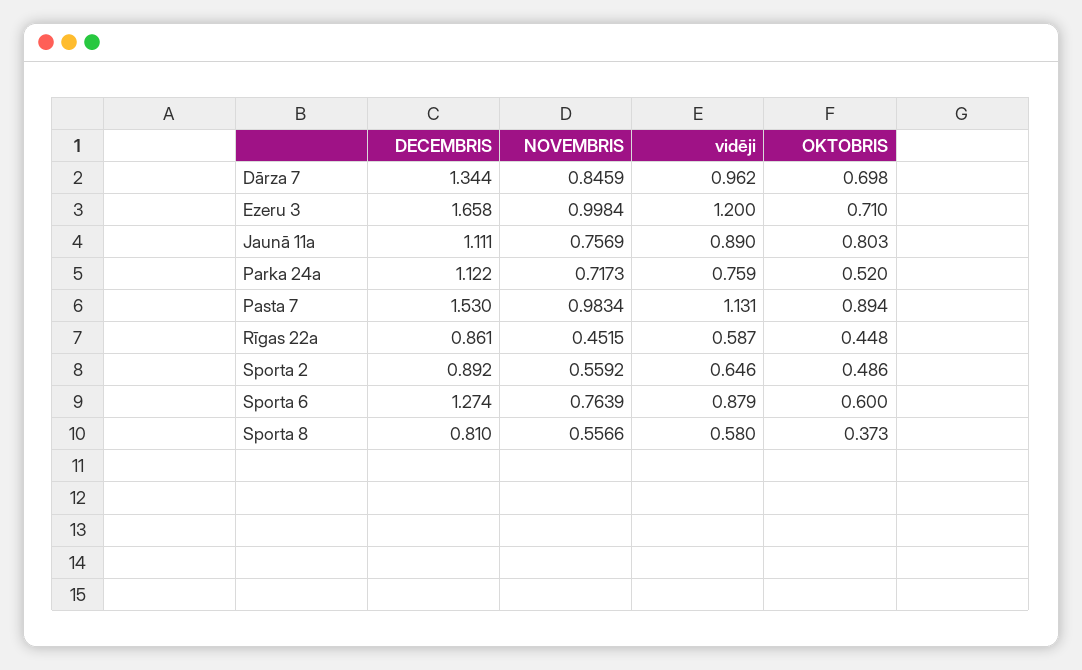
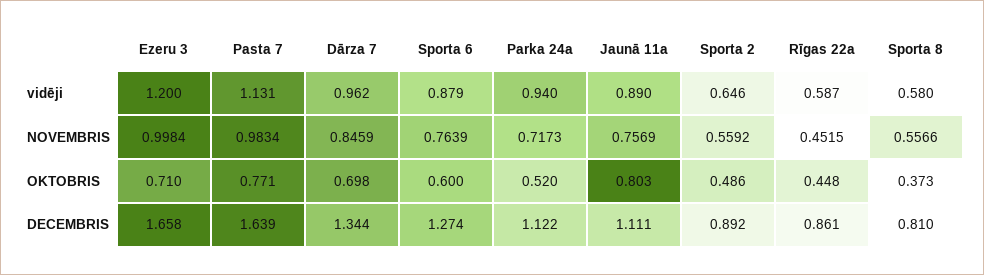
  {
    "DECEMBRIS": {
      "Dārza 7": 1.344,
      "Ezeru 3": 1.658,
      "Jaunā 11a": 1.111,
      "Parka 24a": 1.122,
-     "Pasta 7": 1.53,
+     "Pasta 7": 1.639,
      "Rīgas 22a": 0.861,
      "Sporta 2": 0.892,
      "Sporta 6": 1.274,
      "Sporta 8": 0.81
    },
    "NOVEMBRIS": {
      "Dārza 7": 0.8459,
      "Ezeru 3": 0.9984,
      "Jaunā 11a": 0.7569,
      "Parka 24a": 0.7173,
      "Pasta 7": 0.9834,
      "Rīgas 22a": 0.4515,
      "Sporta 2": 0.5592,
      "Sporta 6": 0.7639,
      "Sporta 8": 0.5566
    },
    "vidēji": {
      "Dārza 7": 0.962,
      "Ezeru 3": 1.2,
      "Jaunā 11a": 0.89,
-     "Parka 24a": 0.759,
+     "Parka 24a": 0.94,
      "Pasta 7": 1.131,
      "Rīgas 22a": 0.587,
      "Sporta 2": 0.646,
      "Sporta 6": 0.879,
      "Sporta 8": 0.58
    },
    "OKTOBRIS": {
      "Dārza 7": 0.698,
      "Ezeru 3": 0.71,
      "Jaunā 11a": 0.803,
      "Parka 24a": 0.52,
-     "Pasta 7": 0.894,
+     "Pasta 7": 0.771,
      "Rīgas 22a": 0.448,
      "Sporta 2": 0.486,
      "Sporta 6": 0.6,
      "Sporta 8": 0.373
    }
  }

